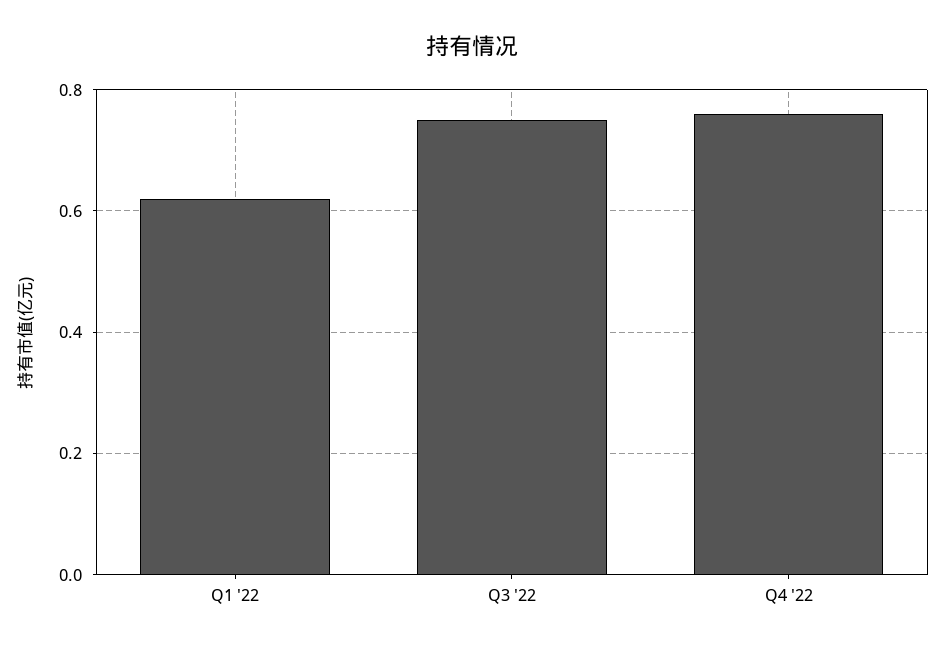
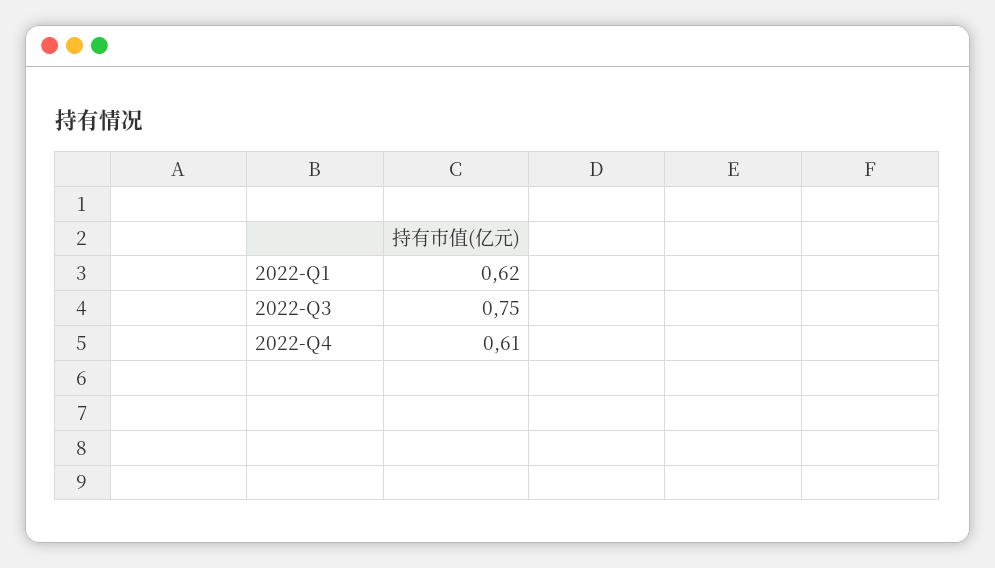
  {
    "Q1 '22": 0.62,
    "Q3 '22": 0.75,
-   "Q4 '22": 0.75
+   "Q4 '22": 0.61
  }

